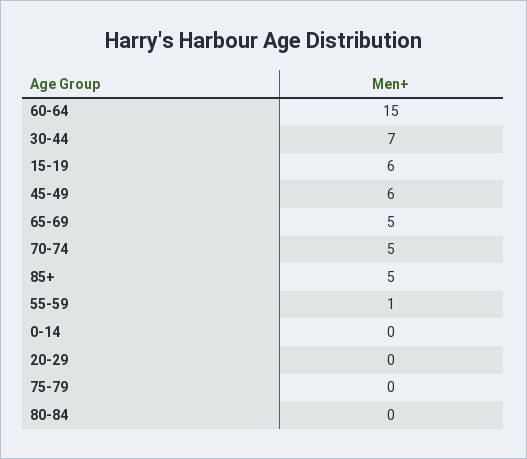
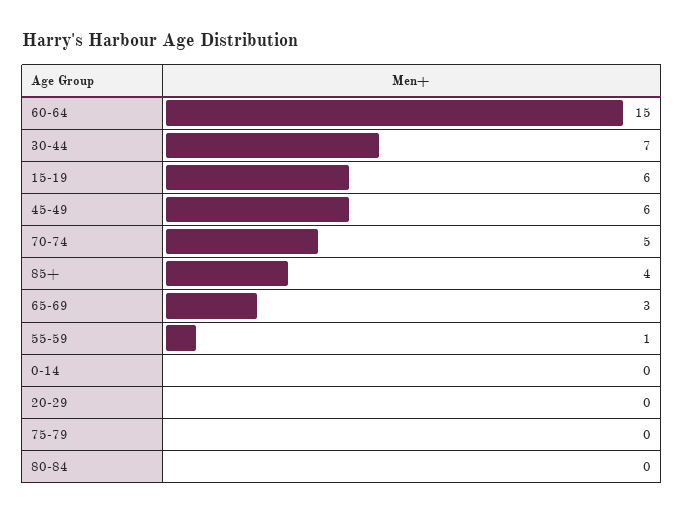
  {
    "60-64": 15,
    "30-44": 7,
    "15-19": 6,
    "45-49": 6,
-   "65-69": 5,
+   "65-69": 3,
    "70-74": 5,
-   "85+": 5,
+   "85+": 4,
    "55-59": 1,
    "0-14": 0,
    "20-29": 0,
    "75-79": 0,
    "80-84": 0
  }

